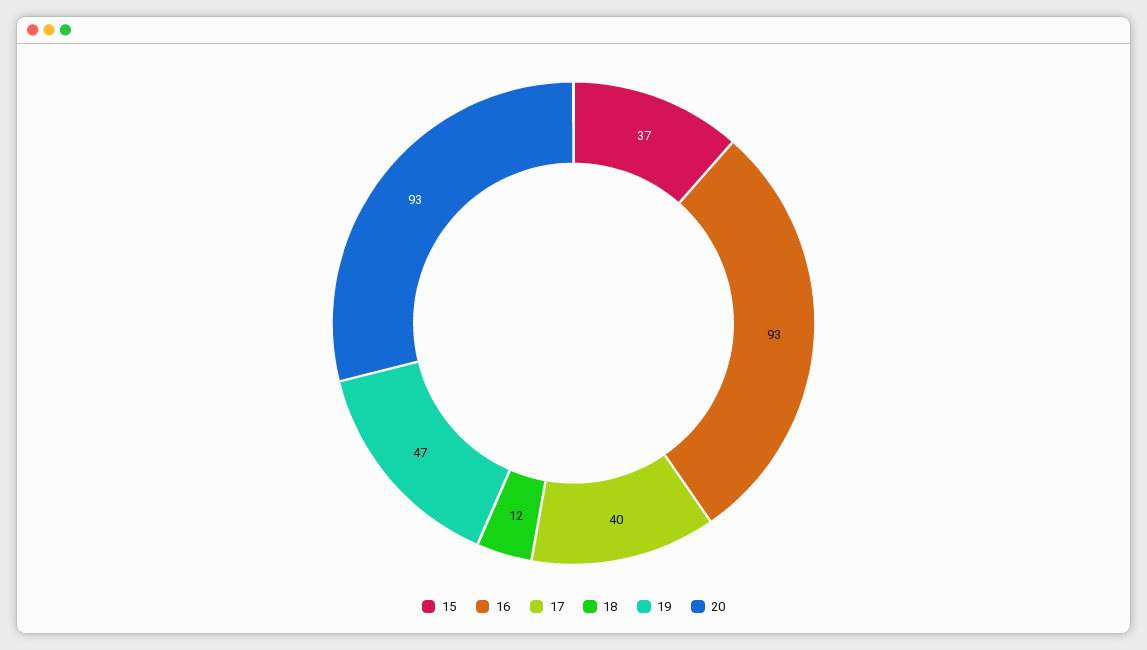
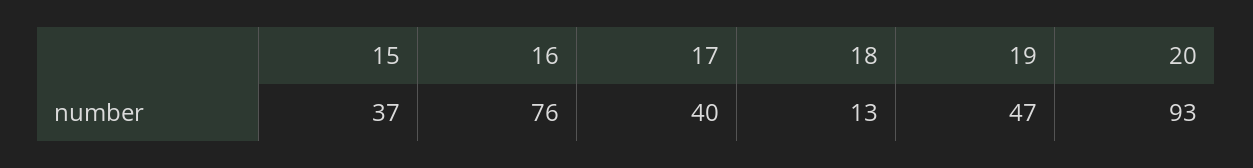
  {
    "15": 37,
-   "16": 93,
+   "16": 76,
    "17": 40,
-   "18": 12,
+   "18": 13,
    "19": 47,
    "20": 93
  }

